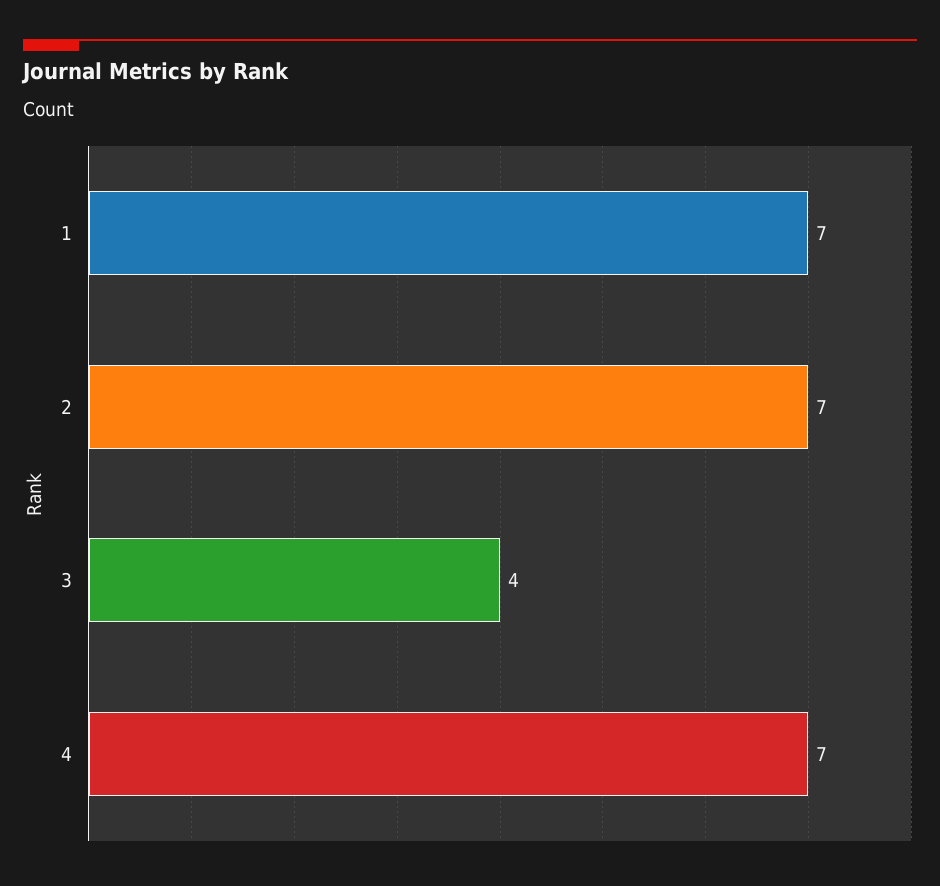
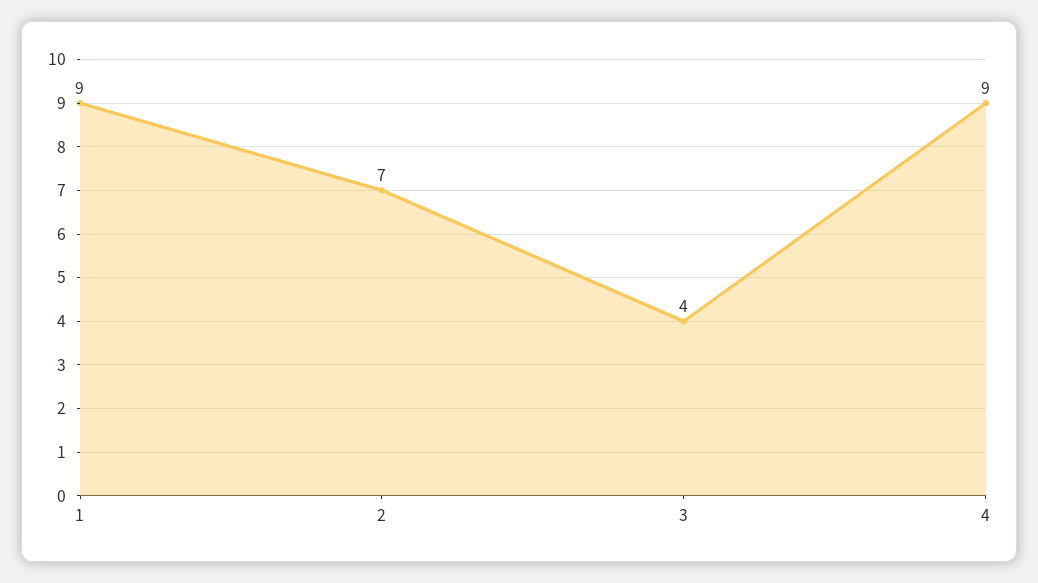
  {
-   "1": 7,
+   "1": 9,
    "2": 7,
    "3": 4,
-   "4": 7
+   "4": 9
  }

